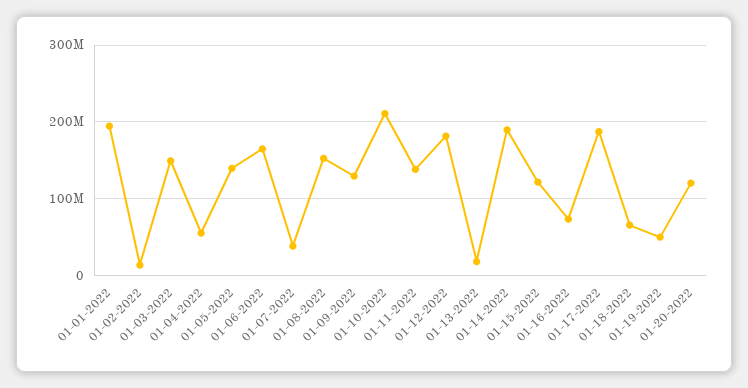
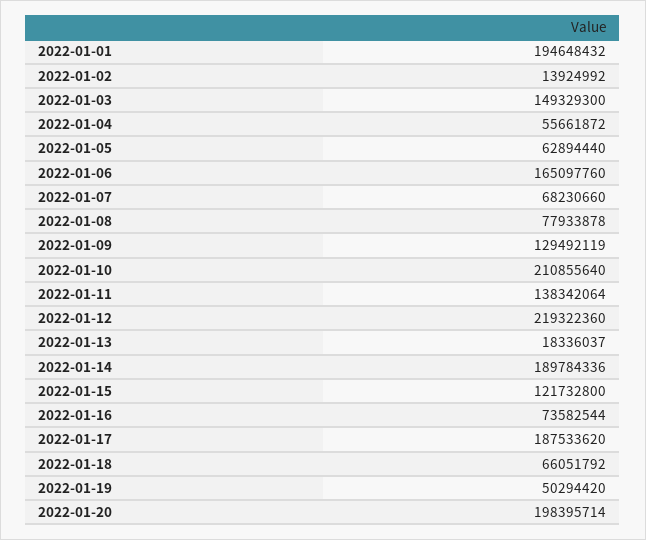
  {
    "01-01-2022": 194648432,
    "01-02-2022": 13924992,
    "01-03-2022": 149329300,
    "01-04-2022": 55661872,
-   "01-05-2022": 140000000,
+   "01-05-2022": 62894440,
    "01-06-2022": 165097760,
-   "01-07-2022": 40000000,
+   "01-07-2022": 68230660,
-   "01-08-2022": 150000000,
+   "01-08-2022": 77933878,
    "01-09-2022": 129492119,
    "01-10-2022": 210855640,
    "01-11-2022": 138342064,
-   "01-12-2022": 180000000,
+   "01-12-2022": 219322360,
    "01-13-2022": 18336037,
    "01-14-2022": 189784336,
    "01-15-2022": 121732800,
    "01-16-2022": 73582544,
    "01-17-2022": 187533620,
    "01-18-2022": 66051792,
    "01-19-2022": 50294420,
-   "01-20-2022": 120000000
+   "01-20-2022": 198395714
  }

